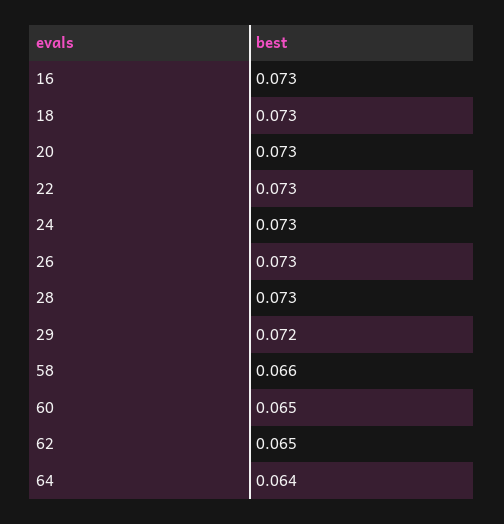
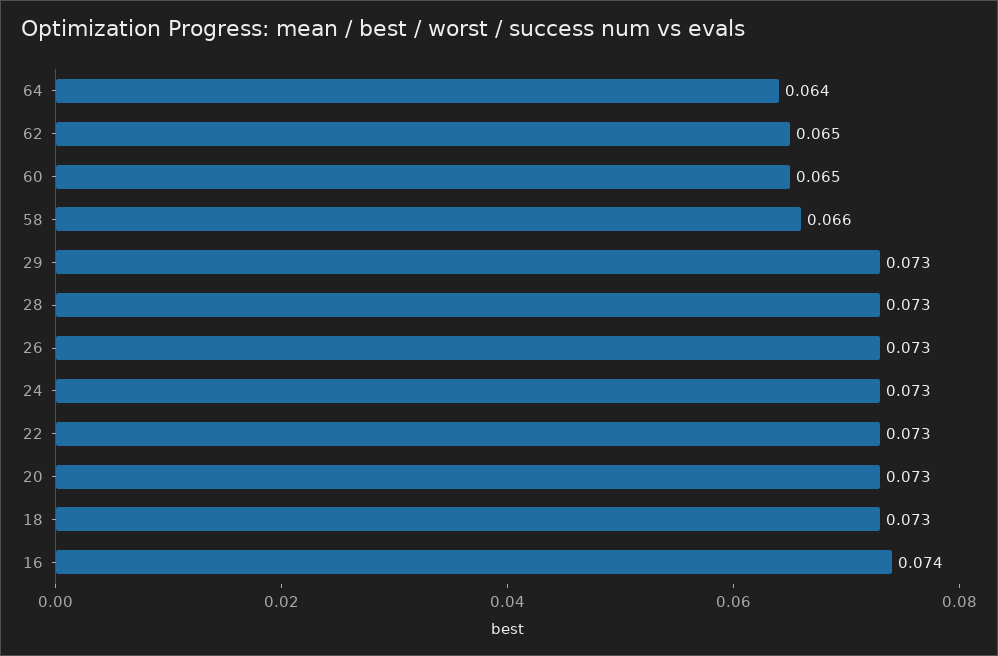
  {
-   "16": 0.073,
+   "16": 0.074,
    "18": 0.073,
    "20": 0.073,
    "22": 0.073,
    "24": 0.073,
    "26": 0.073,
    "28": 0.073,
-   "29": 0.072,
+   "29": 0.073,
    "58": 0.066,
    "60": 0.065,
    "62": 0.065,
    "64": 0.064
  }

